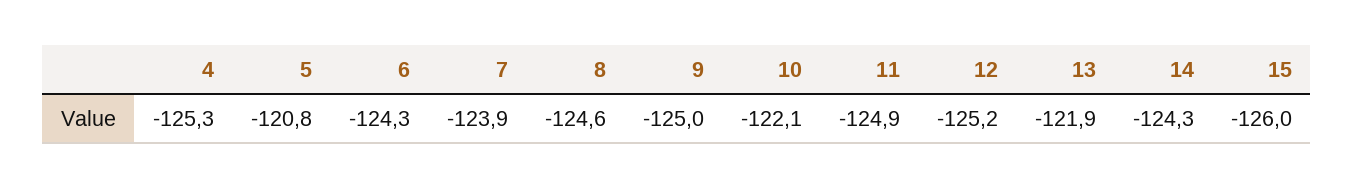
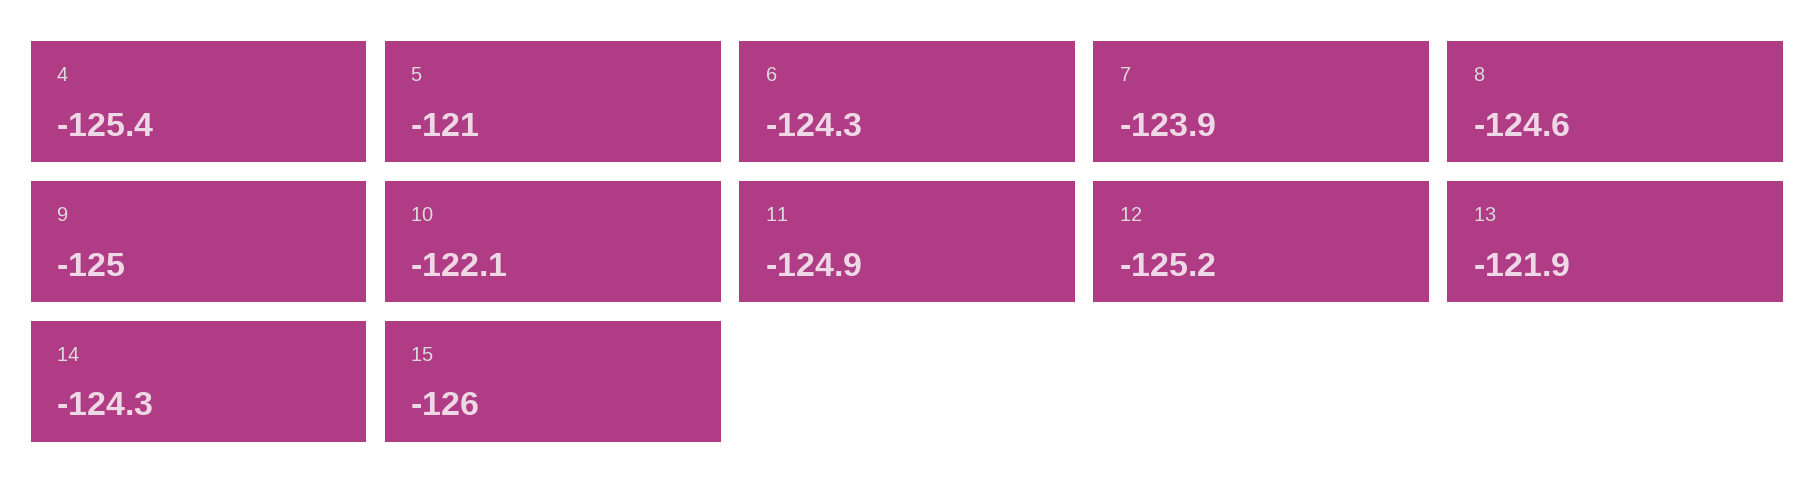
  {
-   "4": -125.3,
+   "4": -125.4,
-   "5": -120.8,
+   "5": -121,
    "6": -124.3,
    "7": -123.9,
    "8": -124.6,
    "9": -125,
    "10": -122.1,
    "11": -124.9,
    "12": -125.2,
    "13": -121.9,
    "14": -124.3,
    "15": -126
  }

